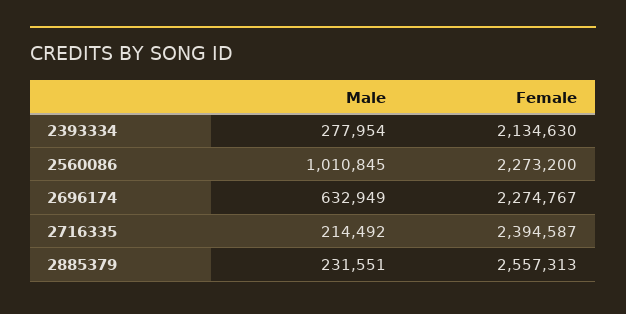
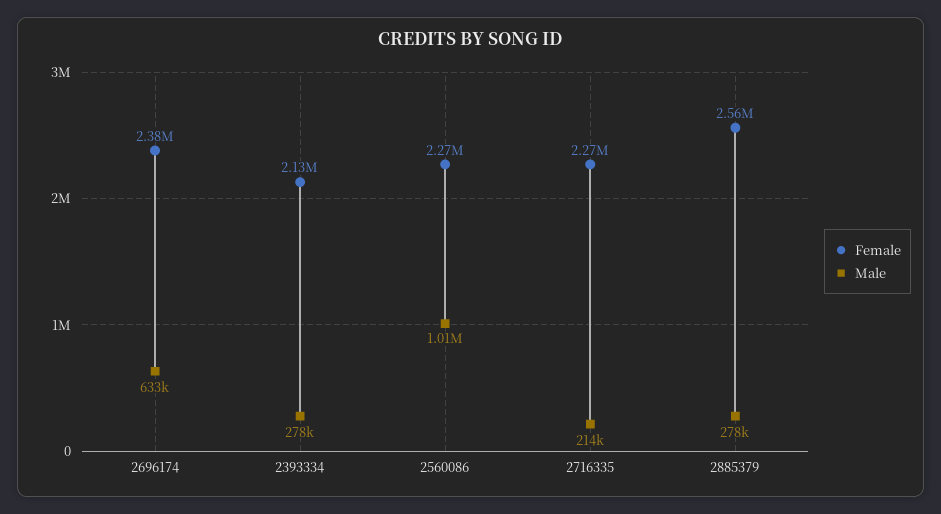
  {
    "Male": {
      "2393334": 277954,
      "2560086": 1010845,
      "2696174": 632949,
      "2716335": 214492,
-     "2885379": 231551
+     "2885379": 278000
    },
    "Female": {
      "2393334": 2134630,
      "2560086": 2273200,
-     "2696174": 2274767,
+     "2696174": 2380000,
-     "2716335": 2394587,
+     "2716335": 2270000,
      "2885379": 2557313
    }
  }

